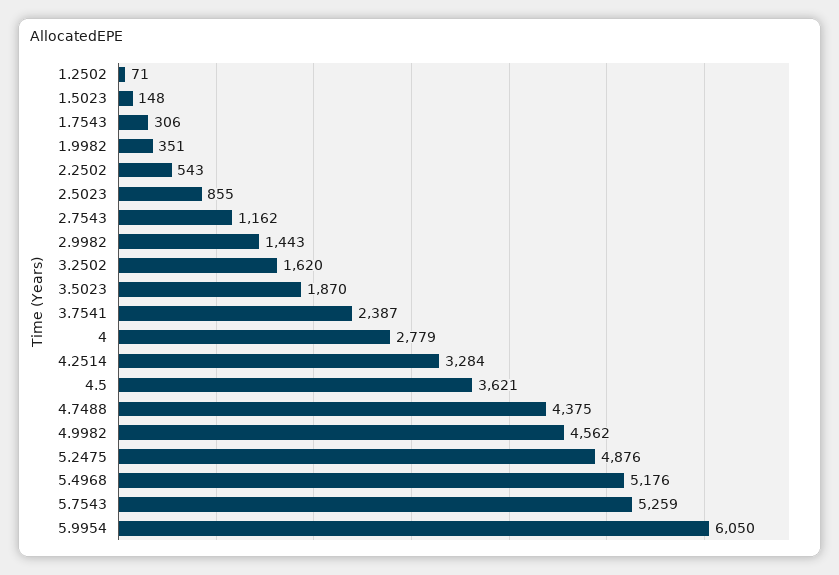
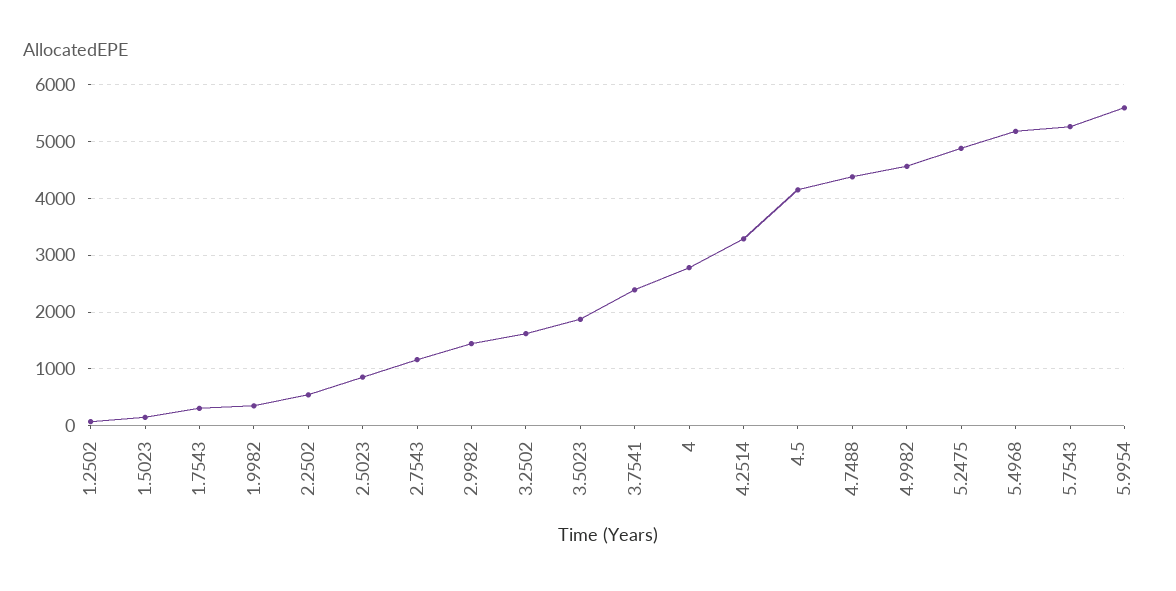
  {
    "1.2502": 71,
    "1.5023": 148,
    "1.7543": 306,
    "1.9982": 351,
    "2.2502": 543,
    "2.5023": 855,
    "2.7543": 1162,
    "2.9982": 1443,
    "3.2502": 1620,
    "3.5023": 1870,
    "3.7541": 2387,
    "4": 2779,
    "4.2514": 3284,
-   "4.5": 3621,
+   "4.5": 4200,
    "4.7488": 4375,
    "4.9982": 4562,
    "5.2475": 4876,
    "5.4968": 5176,
    "5.7543": 5259,
-   "5.9954": 6050
+   "5.9954": 5600
  }

